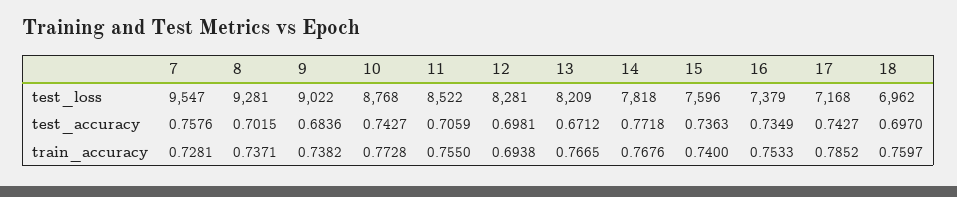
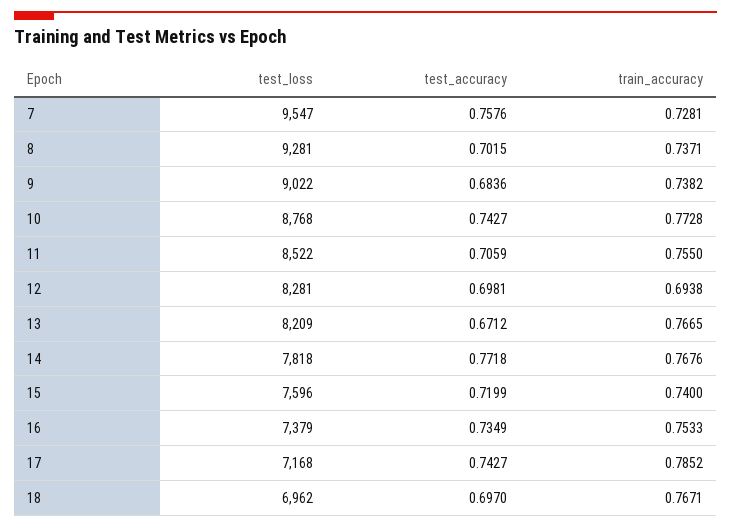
  {
    "7": {
      "test_loss": 9547,
      "test_accuracy": 0.7576,
      "train_accuracy": 0.7281
    },
    "8": {
      "test_loss": 9281,
      "test_accuracy": 0.7015,
      "train_accuracy": 0.7371
    },
    "9": {
      "test_loss": 9022,
      "test_accuracy": 0.6836,
      "train_accuracy": 0.7382
    },
    "10": {
      "test_loss": 8768,
      "test_accuracy": 0.7427,
      "train_accuracy": 0.7728
    },
    "11": {
      "test_loss": 8522,
      "test_accuracy": 0.7059,
      "train_accuracy": 0.755
    },
    "12": {
      "test_loss": 8281,
      "test_accuracy": 0.6981,
      "train_accuracy": 0.6938
    },
    "13": {
      "test_loss": 8209,
      "test_accuracy": 0.6712,
      "train_accuracy": 0.7665
    },
    "14": {
      "test_loss": 7818,
      "test_accuracy": 0.7718,
      "train_accuracy": 0.7676
    },
    "15": {
      "test_loss": 7596,
-     "test_accuracy": 0.7363,
+     "test_accuracy": 0.7199,
      "train_accuracy": 0.74
    },
    "16": {
      "test_loss": 7379,
      "test_accuracy": 0.7349,
      "train_accuracy": 0.7533
    },
    "17": {
      "test_loss": 7168,
      "test_accuracy": 0.7427,
      "train_accuracy": 0.7852
    },
    "18": {
      "test_loss": 6962,
      "test_accuracy": 0.697,
-     "train_accuracy": 0.7597
+     "train_accuracy": 0.7671
    }
  }

